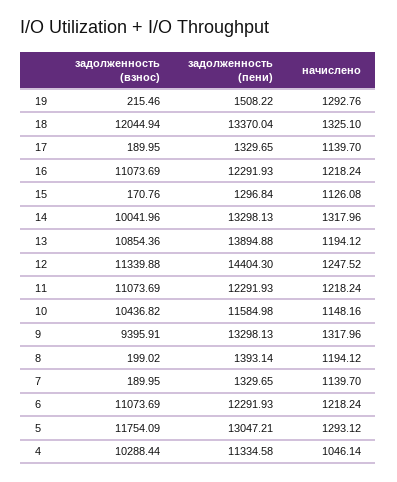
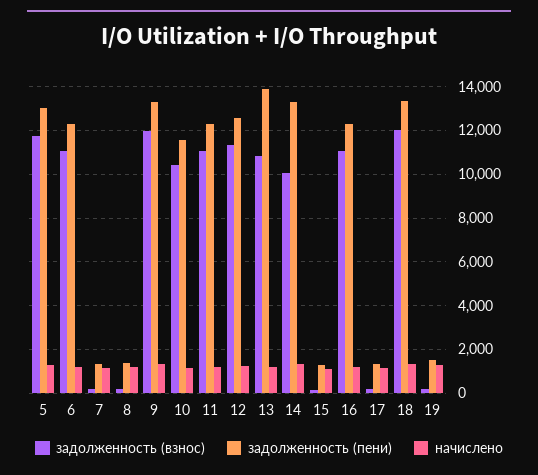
  {
    "задолженность (взнос)": {
      "19": 215.46,
      "18": 12044.94,
      "17": 189.95,
      "16": 11073.69,
      "15": 170.76,
      "14": 10041.96,
      "13": 10854.36,
      "12": 11339.88,
      "11": 11073.69,
      "10": 10436.82,
-     "9": 9395.91,
+     "9": 12000,
      "8": 199.02,
      "7": 189.95,
      "6": 11073.69,
-     "5": 11754.09,
+     "5": 11754.09
-     "4": 10288.44
    },
    "задолженность (пени)": {
      "19": 1508.22,
      "18": 13370.04,
      "17": 1329.65,
      "16": 12291.93,
      "15": 1296.84,
      "14": 13298.13,
      "13": 13894.88,
-     "12": 14404.3,
+     "12": 12500,
      "11": 12291.93,
      "10": 11584.98,
      "9": 13298.13,
      "8": 1393.14,
      "7": 1329.65,
      "6": 12291.93,
-     "5": 13047.21,
+     "5": 13047.21
-     "4": 11334.58
    },
    "начислено": {
      "19": 1292.76,
      "18": 1325.1,
      "17": 1139.7,
      "16": 1218.24,
      "15": 1126.08,
      "14": 1317.96,
      "13": 1194.12,
      "12": 1247.52,
      "11": 1218.24,
      "10": 1148.16,
      "9": 1317.96,
      "8": 1194.12,
      "7": 1139.7,
      "6": 1218.24,
-     "5": 1293.12,
+     "5": 1293.12
-     "4": 1046.14
    }
  }

